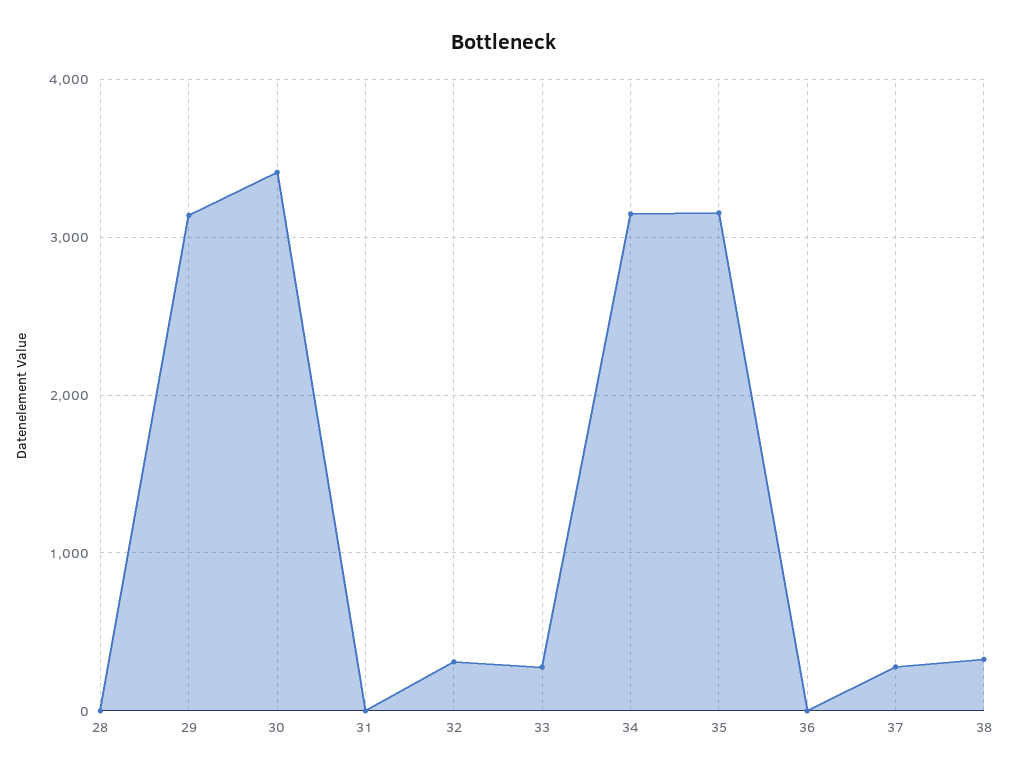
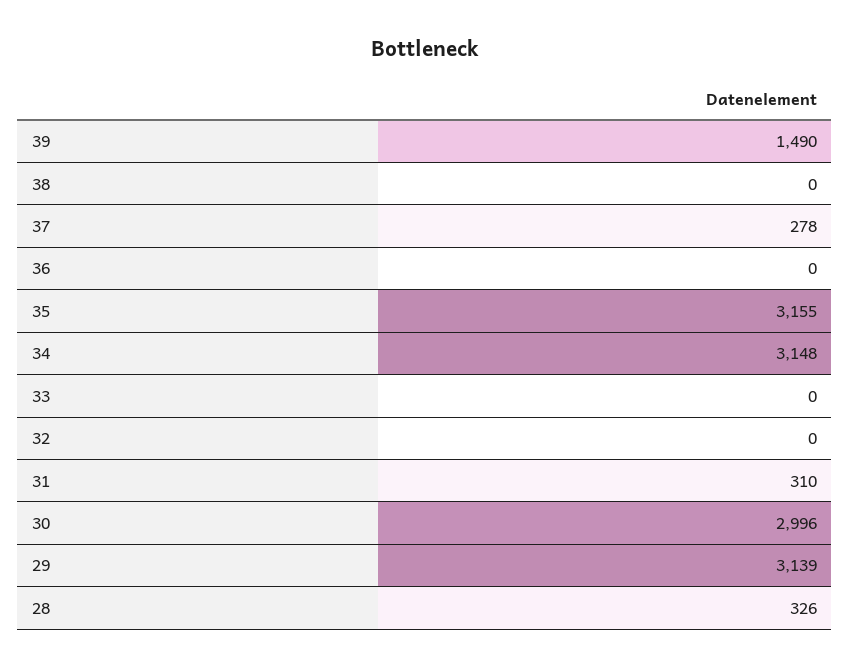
  {
-   "28": 0,
+   "28": 326,
    "29": 3139,
-   "30": 3400,
+   "30": 2996,
-   "31": 0,
+   "31": 310,
-   "32": 300,
+   "32": 0,
-   "33": 300,
+   "33": 0,
    "34": 3148,
    "35": 3155,
    "36": 0,
    "37": 278,
-   "38": 300
+   "38": 0,
+   "39": 1490
  }

